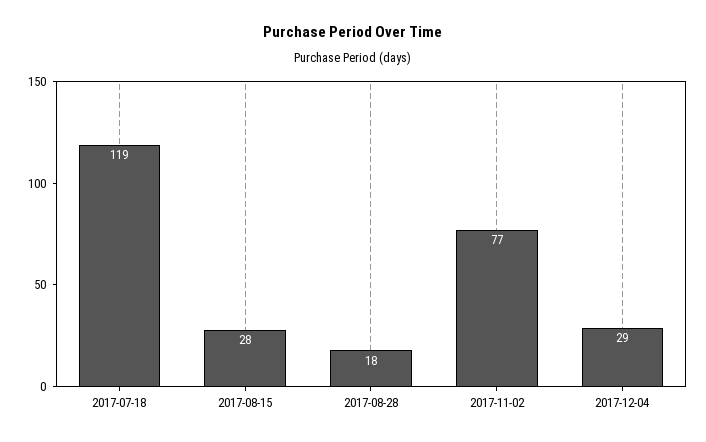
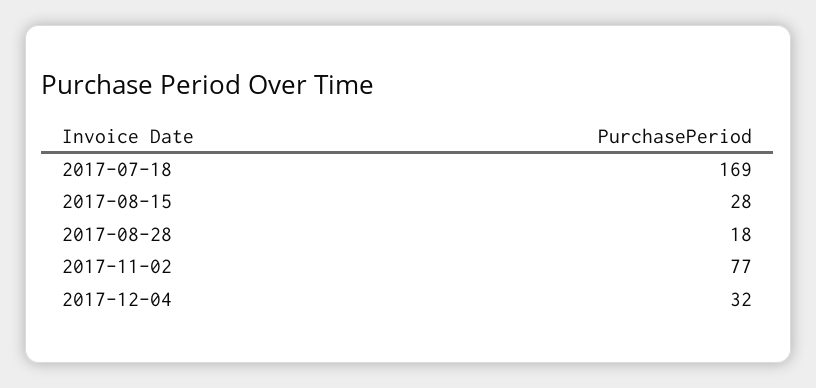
  {
-   "2017-07-18": 119,
+   "2017-07-18": 169,
    "2017-08-15": 28,
    "2017-08-28": 18,
    "2017-11-02": 77,
-   "2017-12-04": 29
+   "2017-12-04": 32
  }

